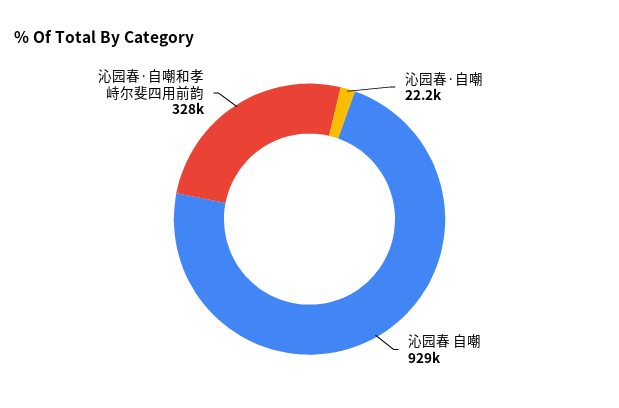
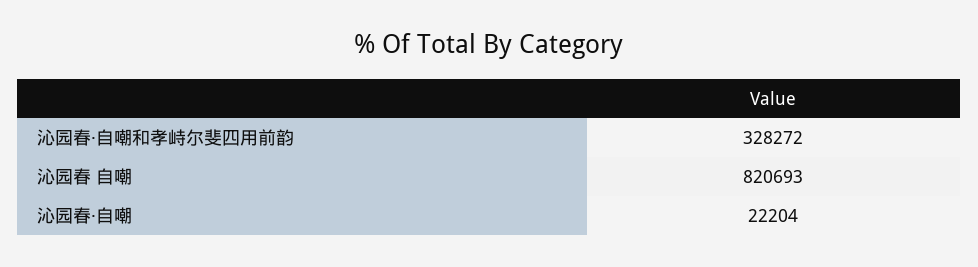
  {
    "沁园春·自嘲": 22204,
-   "沁园春 自嘲": 929000,
+   "沁园春 自嘲": 820693,
    "沁园春·自嘲和孝峙尔斐四用前韵": 328272
  }

